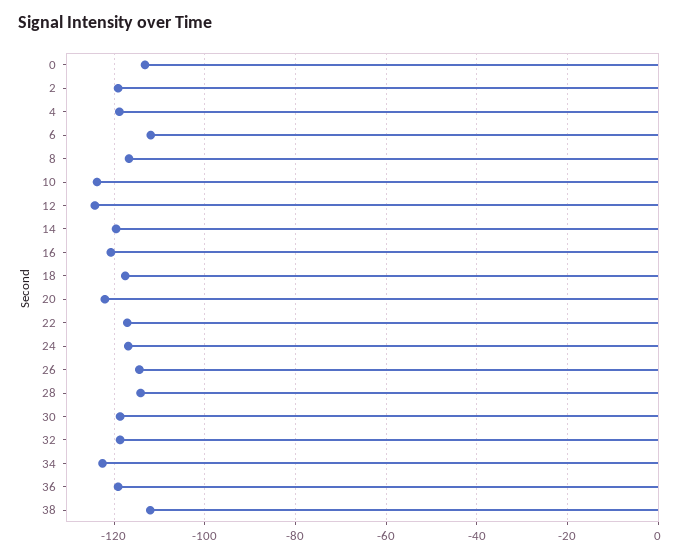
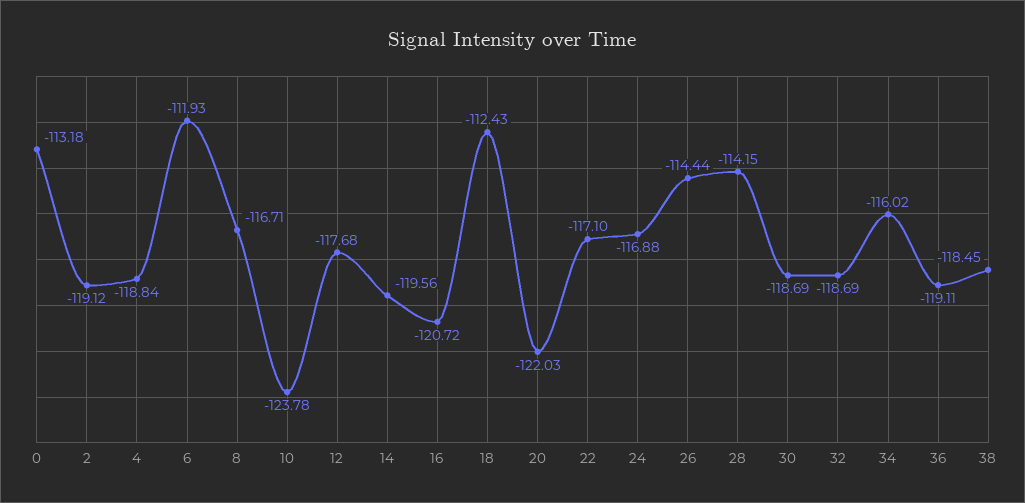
  {
    "0": -113.18,
    "2": -119.12,
    "4": -118.84,
    "6": -111.93,
    "8": -116.71,
    "10": -123.78,
-   "12": -124,
+   "12": -117.68,
    "14": -119.56,
    "16": -120.72,
-   "18": -118,
+   "18": -112.43,
    "20": -122.03,
    "22": -117.1,
    "24": -116.88,
    "26": -114.44,
    "28": -114.15,
    "30": -118.69,
    "32": -118.69,
-   "34": -122,
+   "34": -116.02,
    "36": -119.11,
-   "38": -112
+   "38": -118.45
  }

